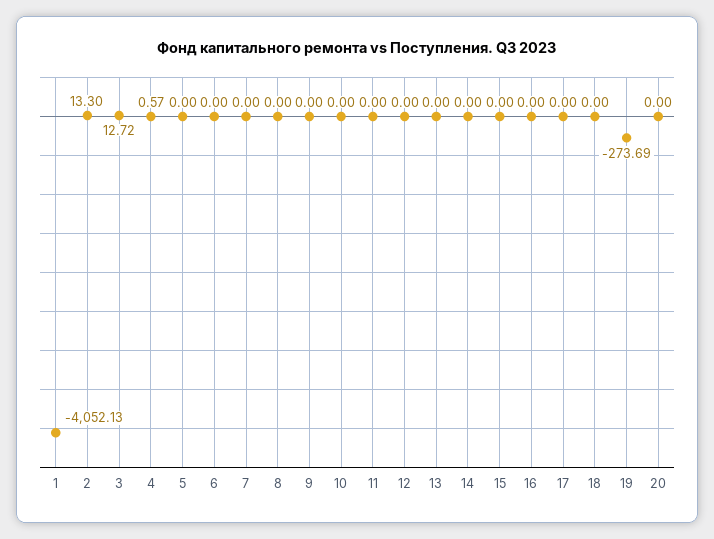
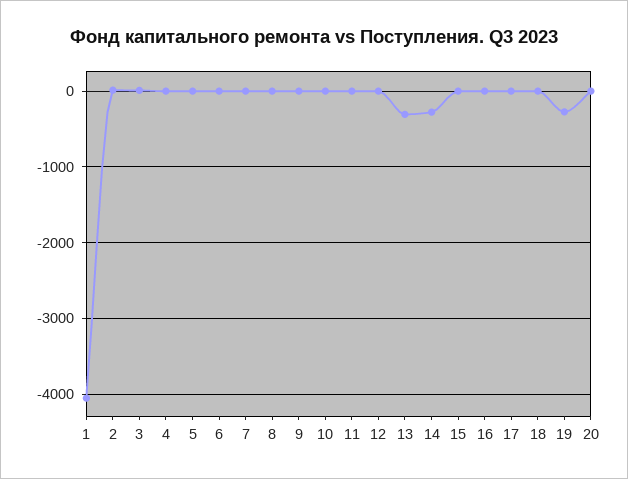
  {
    "1": -4052.13,
    "2": 13.3,
    "3": 12.72,
    "4": 0.57,
    "5": 0,
    "6": 0,
    "7": 0,
    "8": 0,
    "9": 0,
    "10": 0,
    "11": 0,
    "12": 0,
-   "13": 0,
+   "13": -300,
-   "14": 0,
+   "14": -300,
    "15": 0,
    "16": 0,
    "17": 0,
    "18": 0,
    "19": -273.69,
    "20": 0
  }

